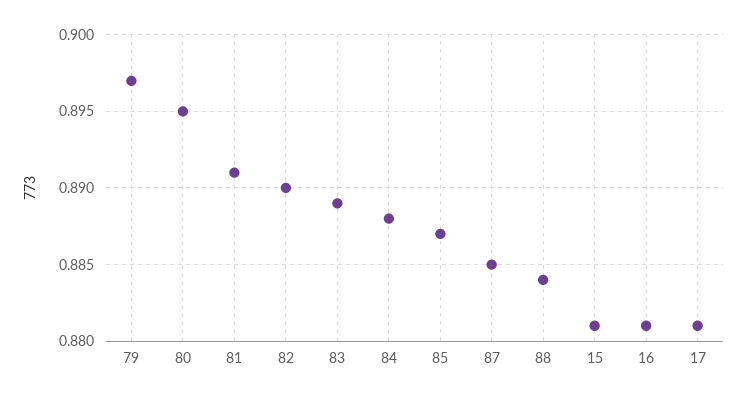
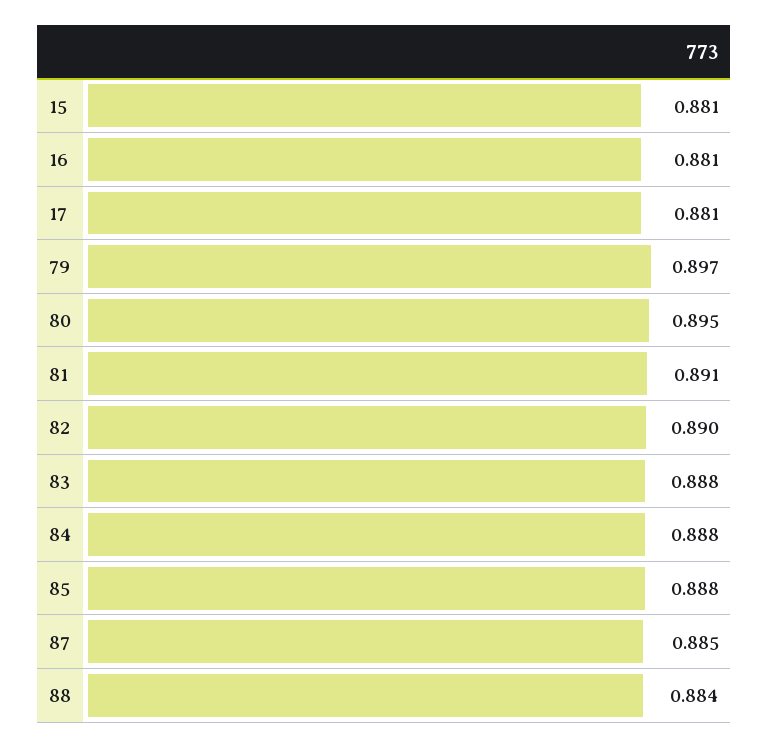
  {
    "79": 0.897,
    "80": 0.895,
    "81": 0.891,
    "82": 0.89,
-   "83": 0.889,
+   "83": 0.888,
    "84": 0.888,
-   "85": 0.887,
+   "85": 0.888,
    "87": 0.885,
    "88": 0.884,
    "15": 0.881,
    "16": 0.881,
    "17": 0.881
  }

